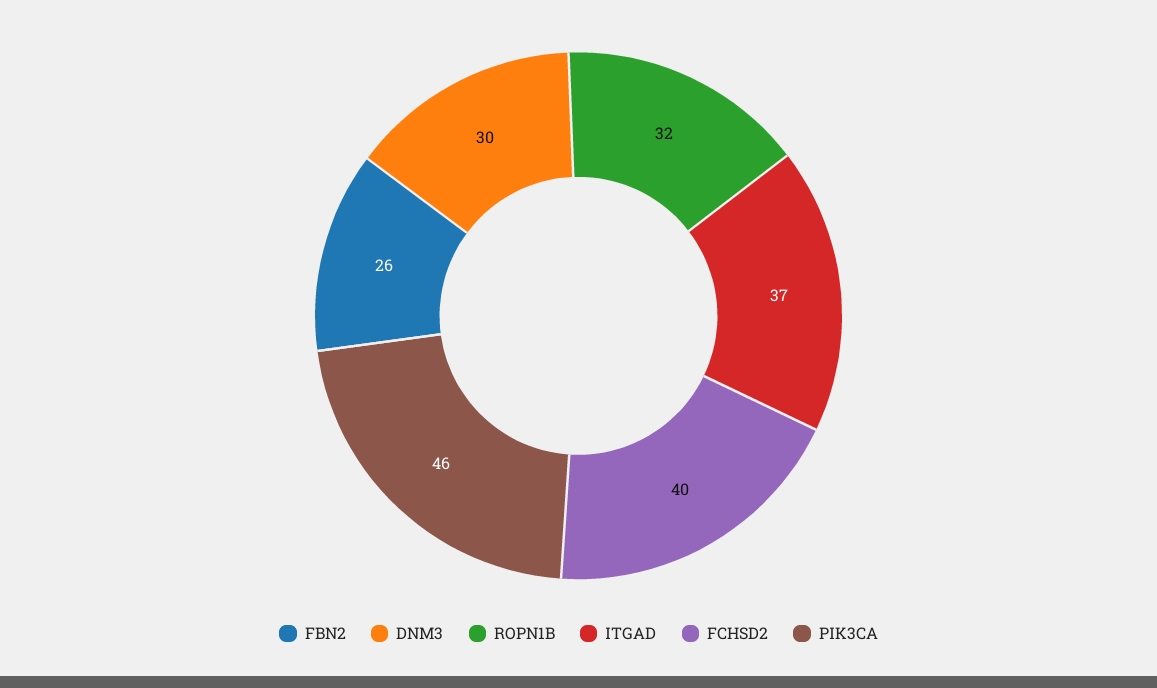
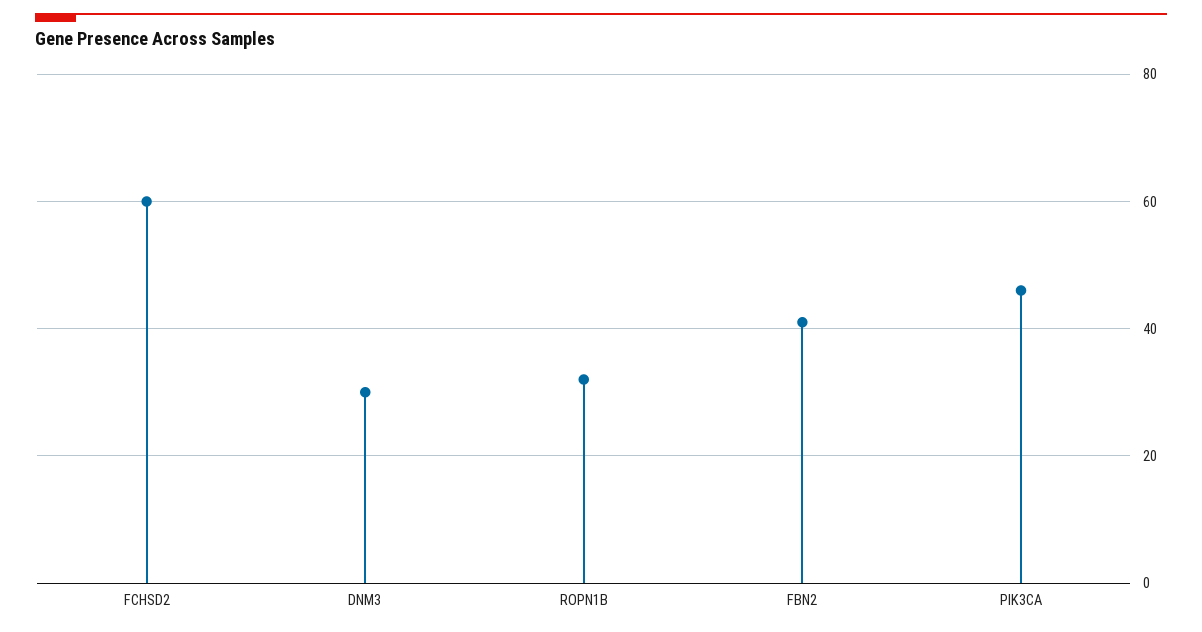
  {
-   "FBN2": 26,
+   "FBN2": 40,
    "DNM3": 30,
    "ROPN1B": 32,
-   "ITGAD": 37,
-   "FCHSD2": 40,
+   "FCHSD2": 60,
    "PIK3CA": 46
  }

